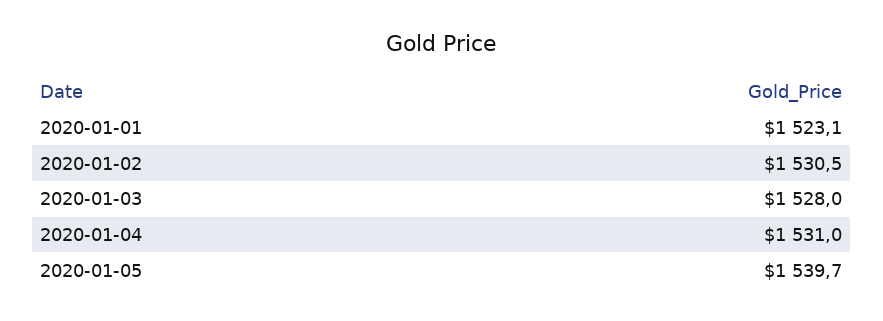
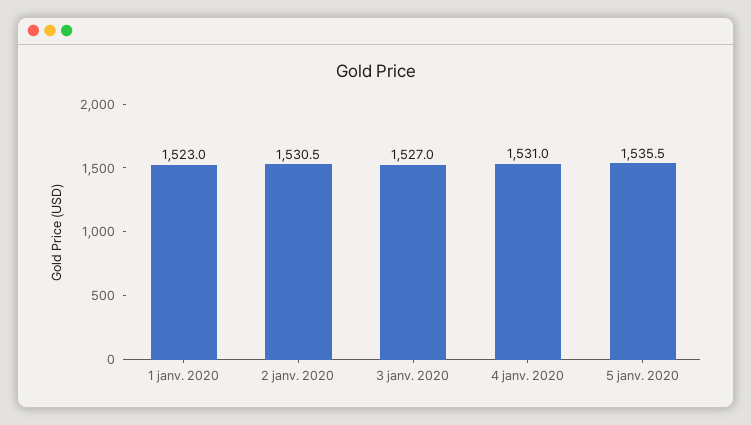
  {
-   "2020-01-01": 1523.1,
+   "2020-01-01": 1523,
    "2020-01-02": 1530.5,
-   "2020-01-03": 1528,
+   "2020-01-03": 1527,
    "2020-01-04": 1531,
-   "2020-01-05": 1539.7
+   "2020-01-05": 1535.5
  }

